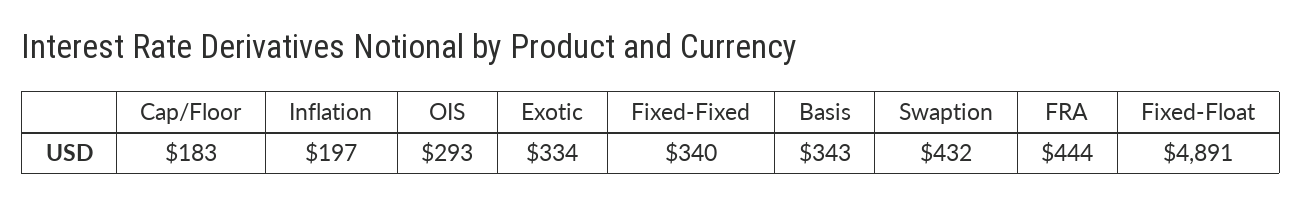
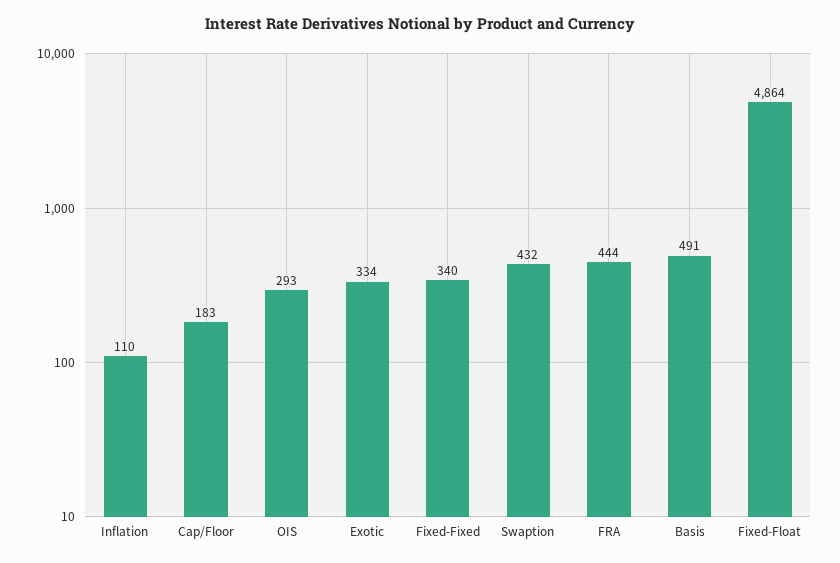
  {
    "Cap/Floor": 183,
-   "Inflation": 197,
+   "Inflation": 110,
    "OIS": 293,
    "Exotic": 334,
    "Fixed-Fixed": 340,
-   "Basis": 343,
+   "Basis": 491,
    "Swaption": 432,
    "FRA": 444,
-   "Fixed-Float": 4891
+   "Fixed-Float": 4864
  }

